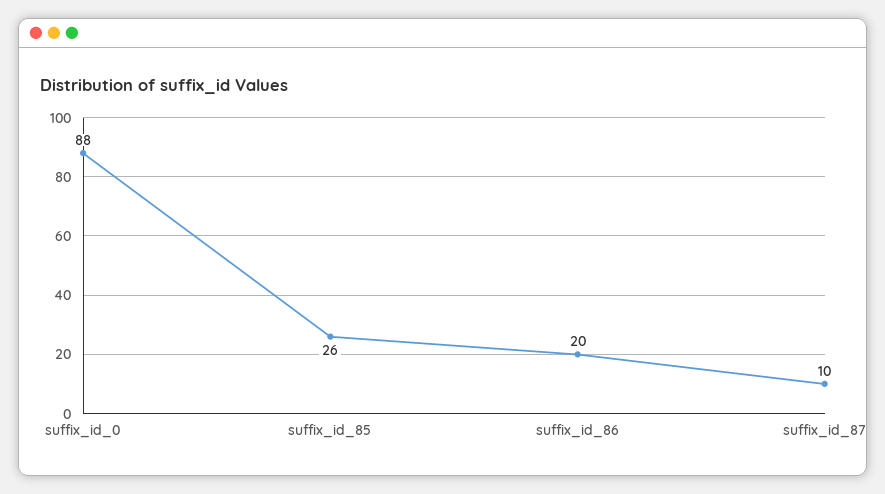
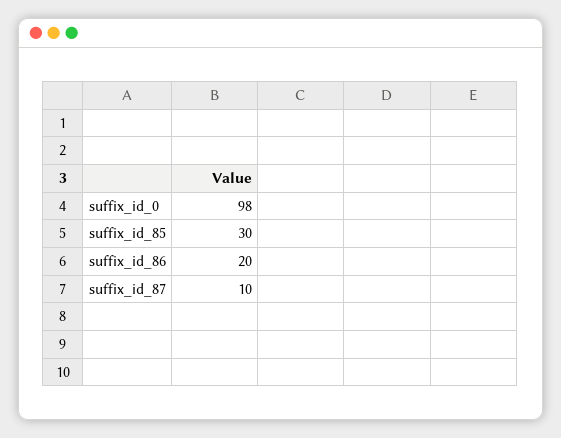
  {
-   "suffix_id_0": 88,
+   "suffix_id_0": 98,
-   "suffix_id_85": 26,
+   "suffix_id_85": 30,
    "suffix_id_86": 20,
    "suffix_id_87": 10
  }

